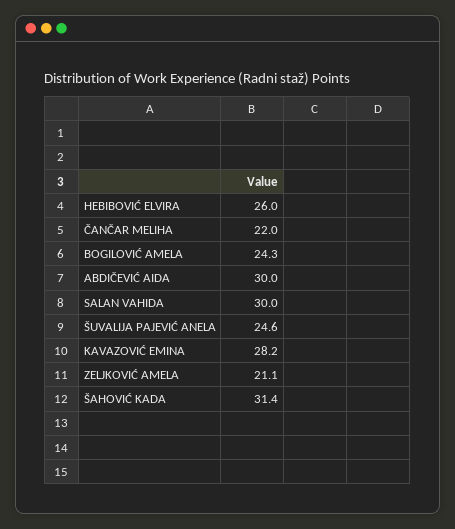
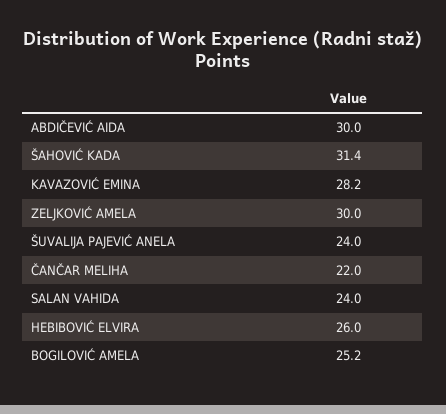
  {
    "HEBIBOVIĆ ELVIRA": 26,
    "ČANČAR MELIHA": 22,
-   "BOGILOVIĆ AMELA": 24.3,
+   "BOGILOVIĆ AMELA": 25.2,
    "ABDIČEVIĆ AIDA": 30,
-   "SALAN VAHIDA": 30,
+   "SALAN VAHIDA": 24,
-   "ŠUVALIJA PAJEVIĆ ANELA": 24.6,
+   "ŠUVALIJA PAJEVIĆ ANELA": 24,
    "KAVAZOVIĆ EMINA": 28.2,
-   "ZELJKOVIĆ AMELA": 21.1,
+   "ZELJKOVIĆ AMELA": 30,
    "ŠAHOVIĆ KADA": 31.4
  }

